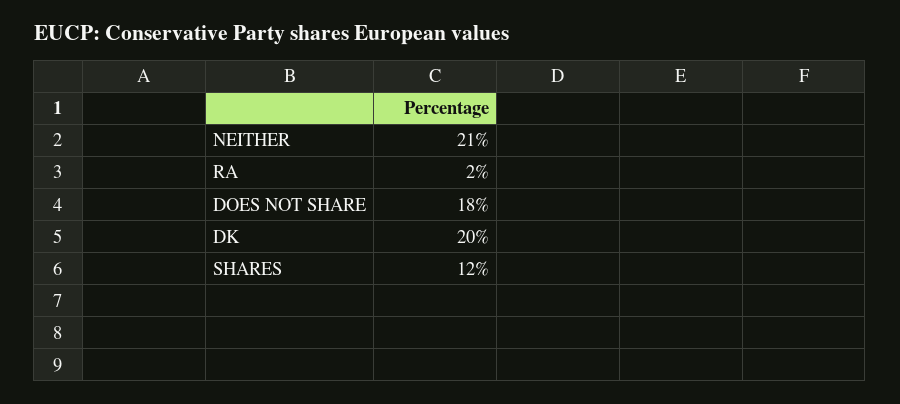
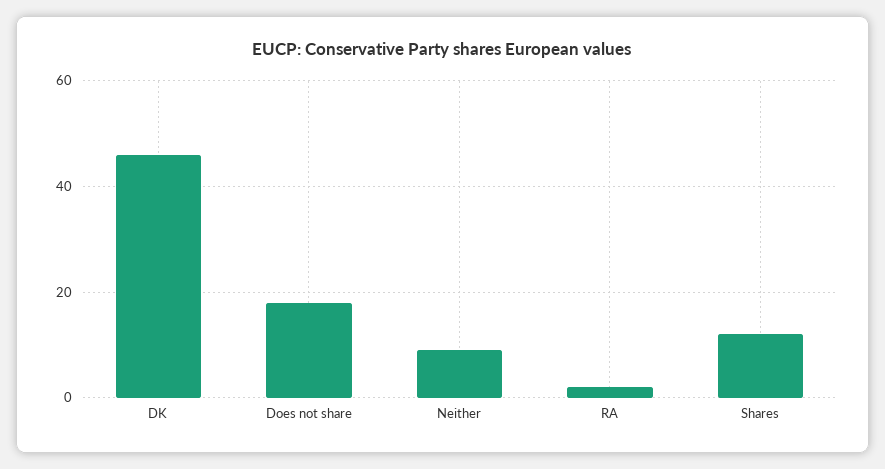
  {
-   "NEITHER": 21,
+   "NEITHER": 10,
    "RA": 2,
    "DOES NOT SHARE": 18,
-   "DK": 20,
+   "DK": 45,
    "SHARES": 12
  }

